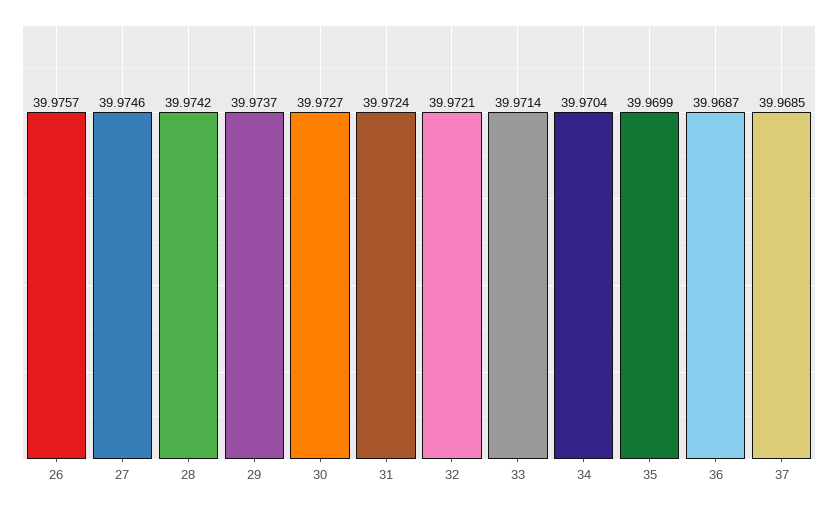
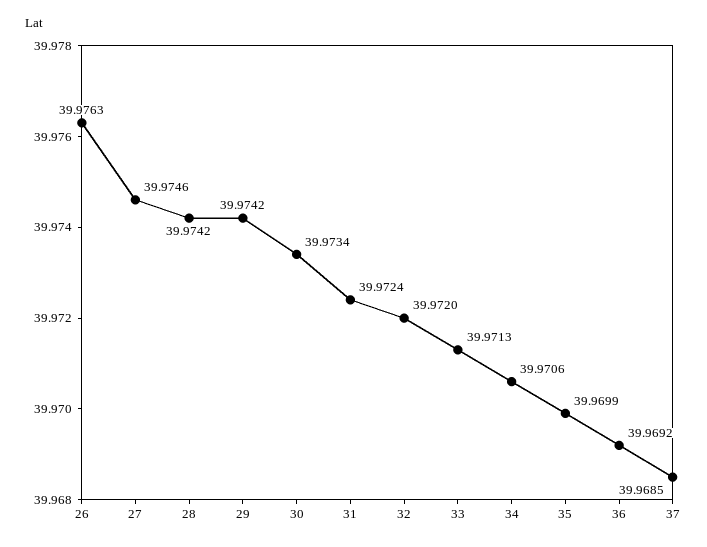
  {
-   "26": 39.9757,
+   "26": 39.9763,
    "27": 39.9746,
    "28": 39.9742,
-   "29": 39.9737,
+   "29": 39.9742,
-   "30": 39.9727,
+   "30": 39.9734,
    "31": 39.9724,
-   "32": 39.9721,
+   "32": 39.972,
-   "33": 39.9714,
+   "33": 39.9713,
-   "34": 39.9704,
+   "34": 39.9706,
    "35": 39.9699,
-   "36": 39.9687,
+   "36": 39.9692,
    "37": 39.9685
  }

